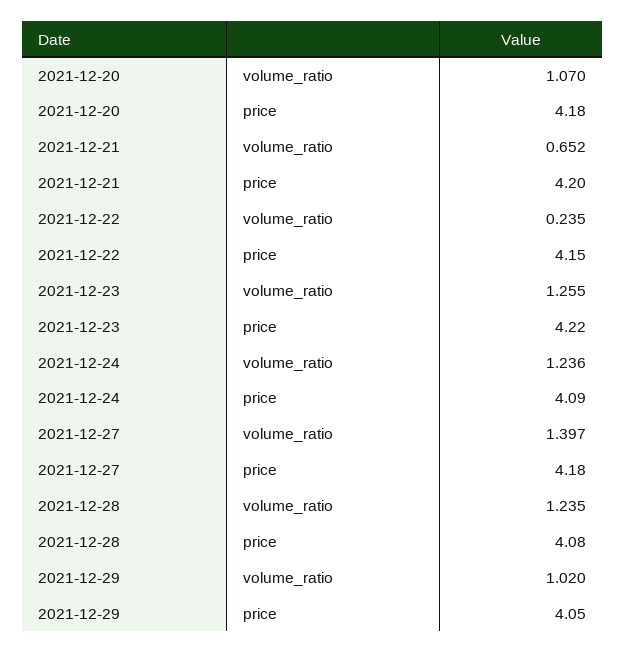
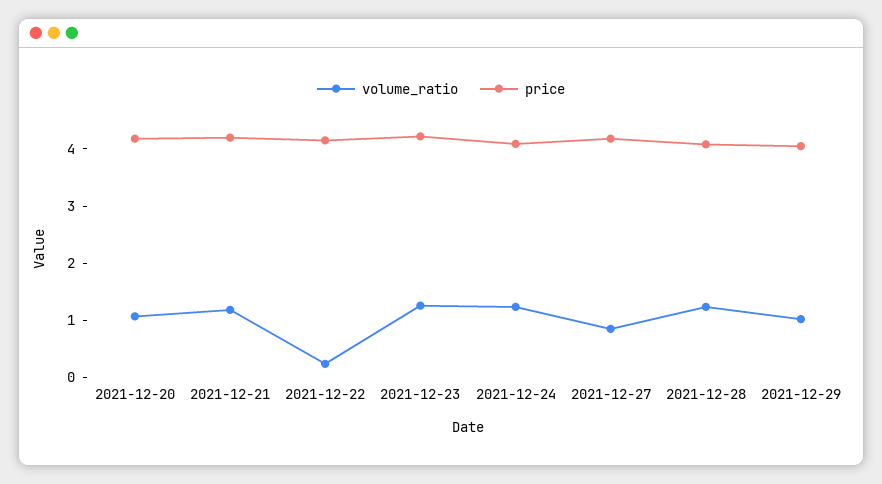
  {
    "volume_ratio": {
      "2021-12-20": 1.07,
-     "2021-12-21": 0.652,
+     "2021-12-21": 1.2,
      "2021-12-22": 0.235,
      "2021-12-23": 1.255,
      "2021-12-24": 1.236,
-     "2021-12-27": 1.397,
+     "2021-12-27": 0.8,
      "2021-12-28": 1.235,
      "2021-12-29": 1.02
    },
    "price": {
      "2021-12-20": 4.18,
      "2021-12-21": 4.2,
      "2021-12-22": 4.15,
      "2021-12-23": 4.22,
      "2021-12-24": 4.09,
      "2021-12-27": 4.18,
      "2021-12-28": 4.08,
      "2021-12-29": 4.05
    }
  }

